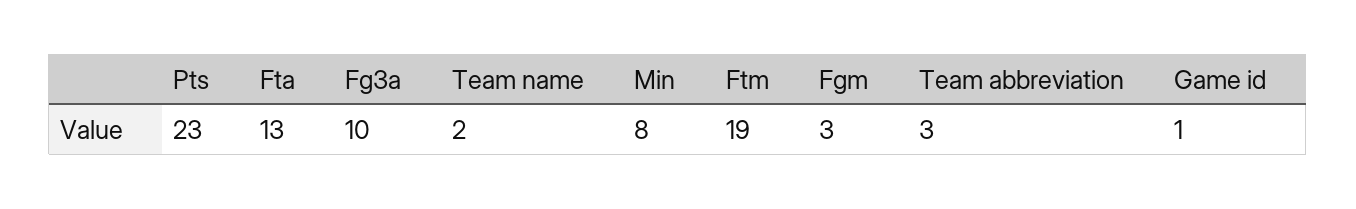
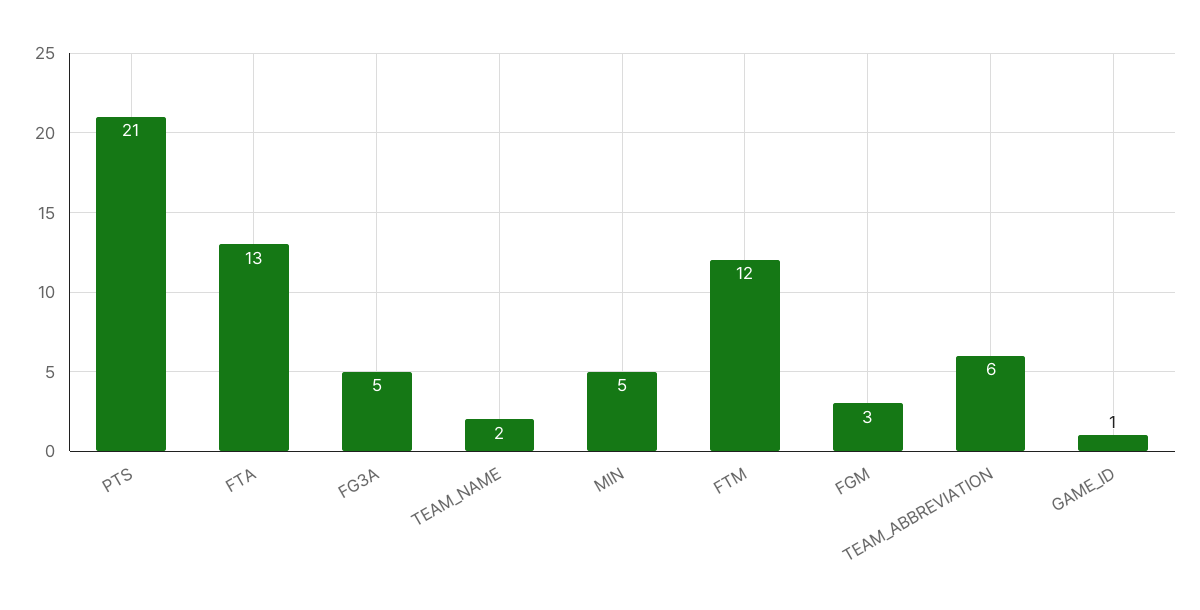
  {
-   "Pts": 23,
+   "Pts": 21,
    "Fta": 13,
-   "Fg3a": 10,
+   "Fg3a": 5,
    "Team name": 2,
-   "Min": 8,
+   "Min": 5,
-   "Ftm": 19,
+   "Ftm": 12,
    "Fgm": 3,
-   "Team abbreviation": 3,
+   "Team abbreviation": 6,
    "Game id": 1
  }

